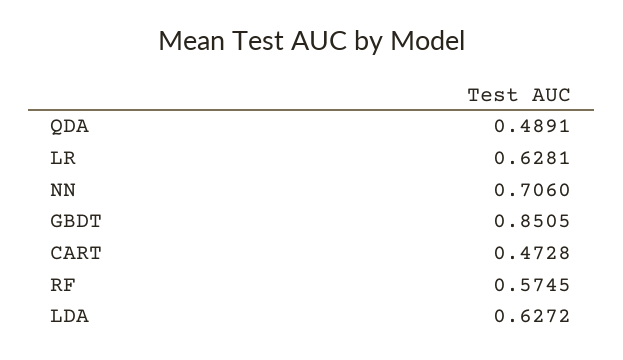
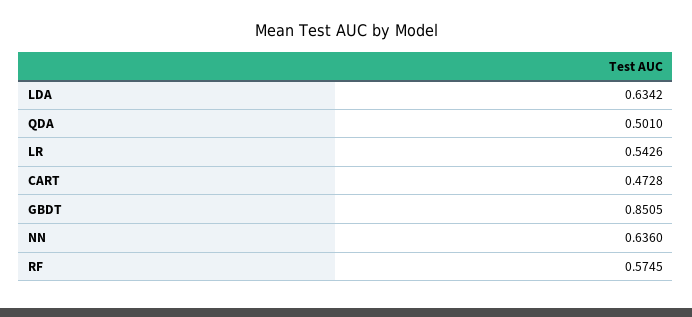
  {
-   "QDA": 0.4891,
+   "QDA": 0.501,
-   "LR": 0.6281,
+   "LR": 0.5426,
-   "NN": 0.706,
+   "NN": 0.636,
    "GBDT": 0.8505,
    "CART": 0.4728,
    "RF": 0.5745,
-   "LDA": 0.6272
+   "LDA": 0.6342
  }

